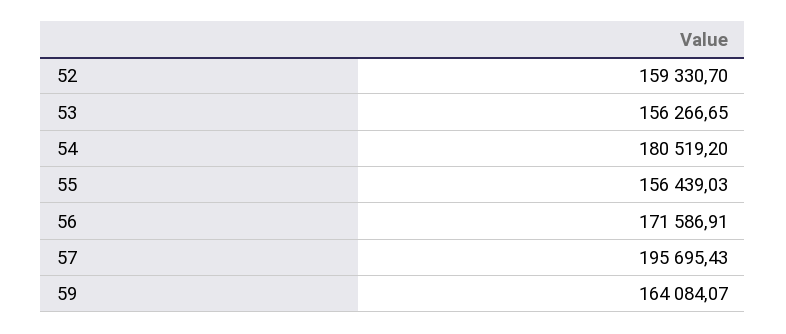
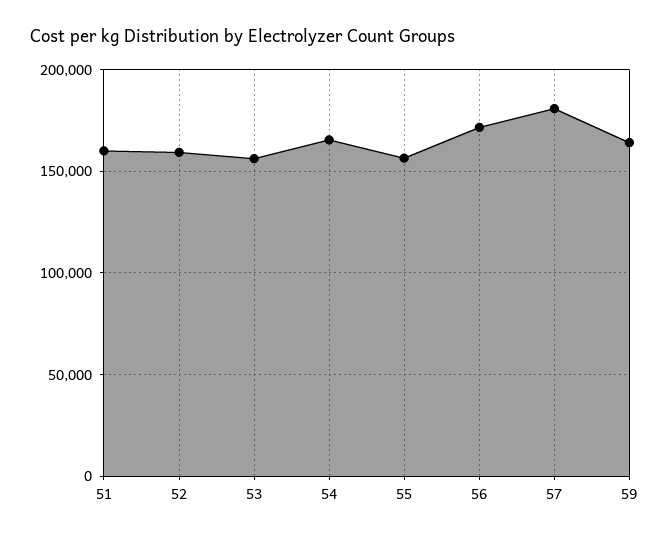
  {
    "52": 159330.7,
    "53": 156266.65,
-   "54": 180519.2,
+   "54": 165000,
    "55": 156439.03,
    "56": 171586.91,
-   "57": 195695.43,
+   "57": 180000,
-   "59": 164084.07
+   "59": 164084.07,
+   "51": 160000
  }

